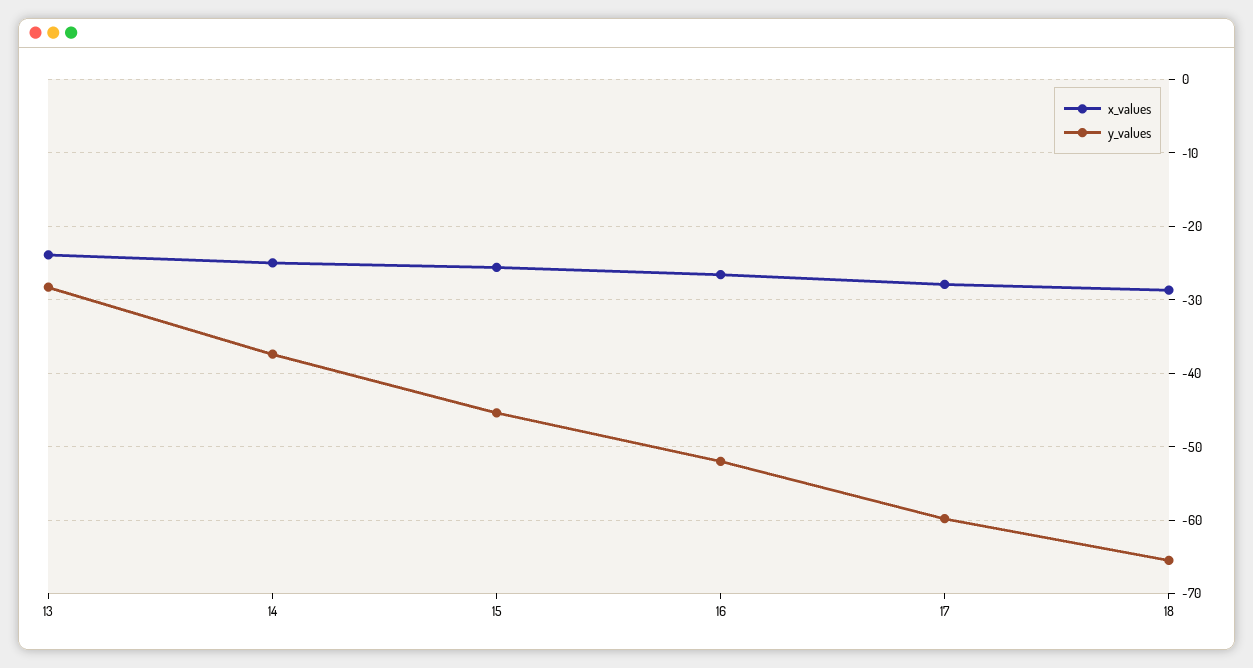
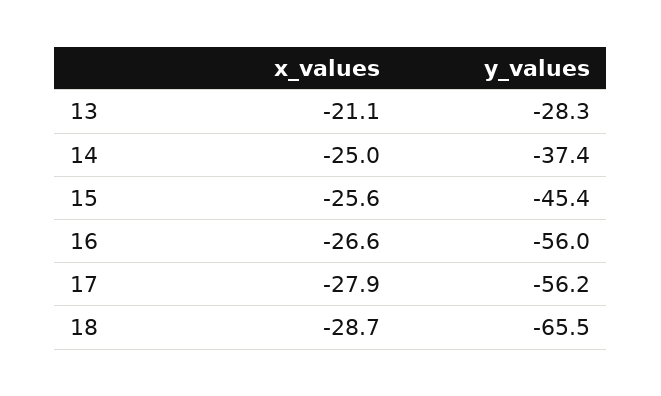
  {
    "x_values": {
-     "13": -24,
+     "13": -21.1,
      "14": -25,
      "15": -25.6,
      "16": -26.6,
      "17": -27.9,
      "18": -28.7
    },
    "y_values": {
      "13": -28.3,
      "14": -37.4,
      "15": -45.4,
-     "16": -52,
+     "16": -56,
-     "17": -60,
+     "17": -56.2,
      "18": -65.5
    }
  }

